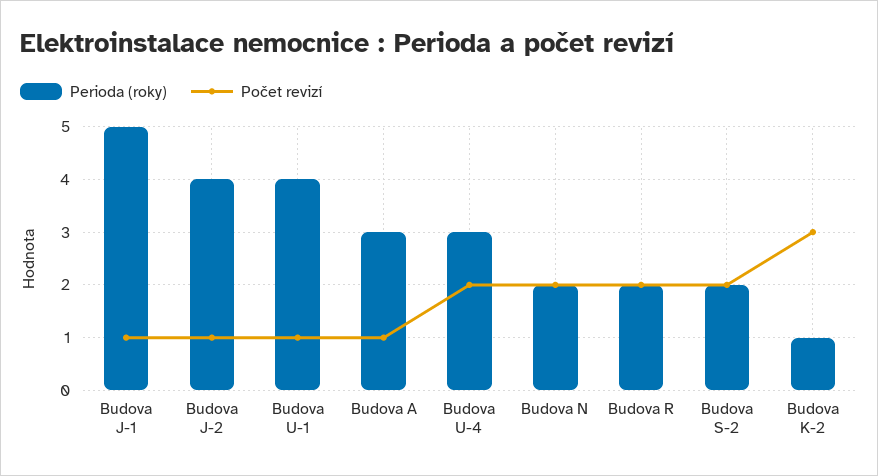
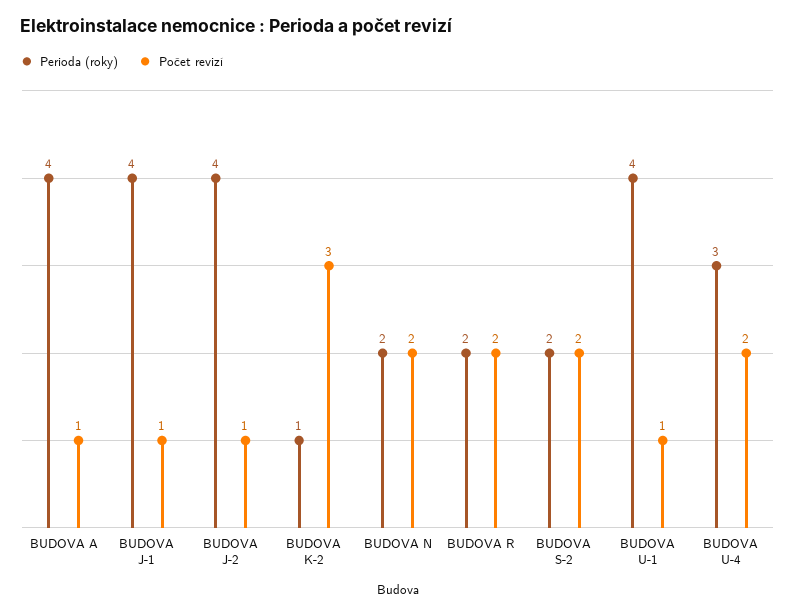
  {
    "Perioda (roky)": {
-     "Budova J-1": 5,
+     "Budova J-1": 4,
      "Budova J-2": 4,
      "Budova U-1": 4,
-     "Budova A": 3,
+     "Budova A": 4,
      "Budova U-4": 3,
      "Budova N": 2,
      "Budova R": 2,
      "Budova S-2": 2,
      "Budova K-2": 1
    },
    "Počet revizí": {
      "Budova J-1": 1,
      "Budova J-2": 1,
      "Budova U-1": 1,
      "Budova A": 1,
      "Budova U-4": 2,
      "Budova N": 2,
      "Budova R": 2,
      "Budova S-2": 2,
      "Budova K-2": 3
    }
  }

